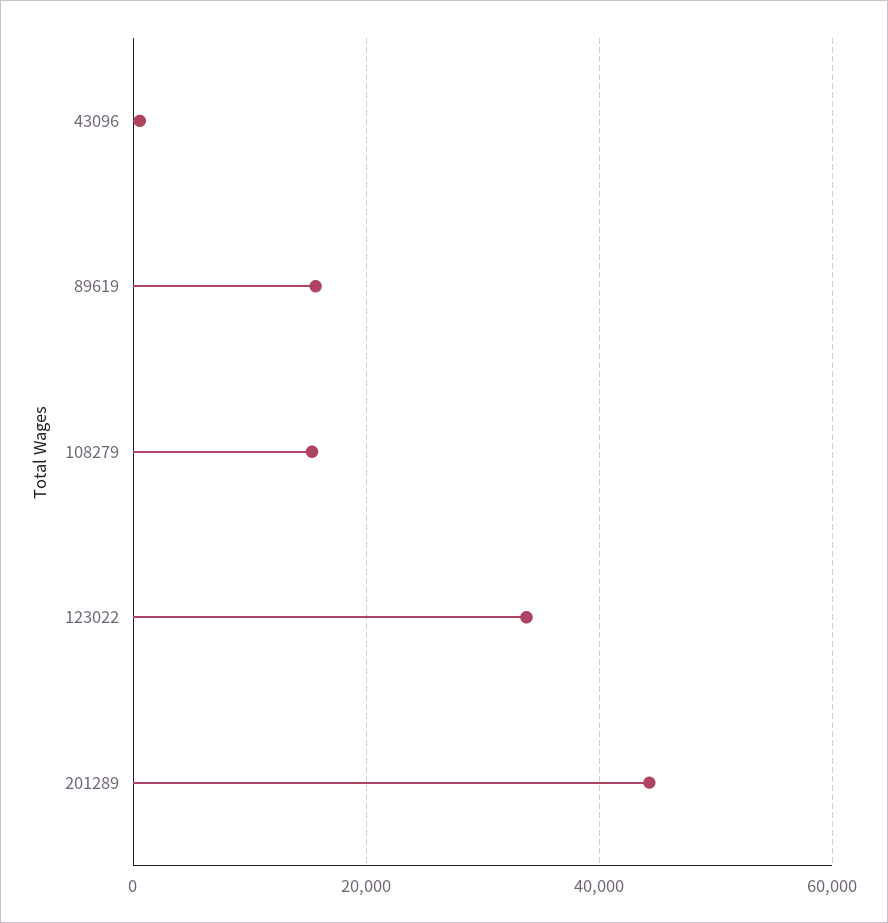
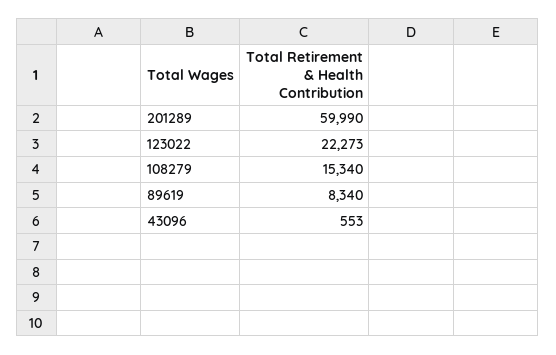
  {
    "43096": 553,
-   "89619": 16000,
+   "89619": 8340,
    "108279": 15340,
-   "123022": 34000,
+   "123022": 22273,
-   "201289": 44000
+   "201289": 59990
  }

